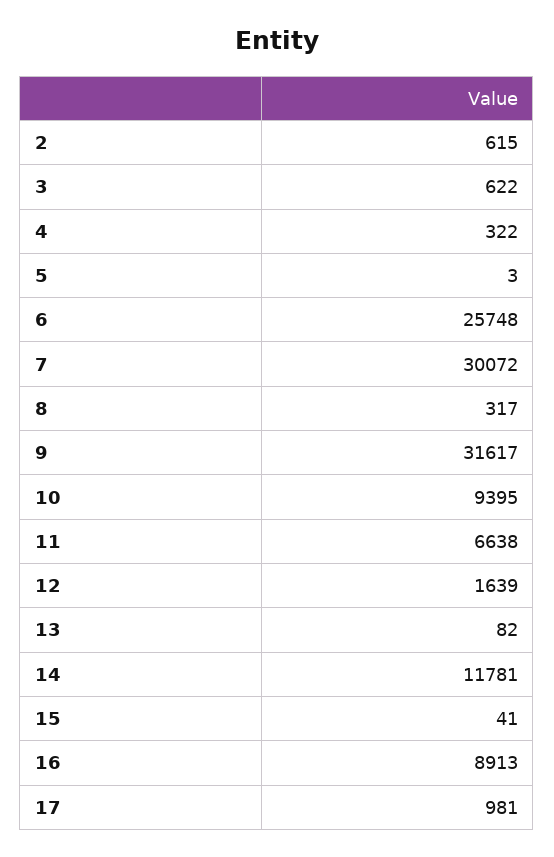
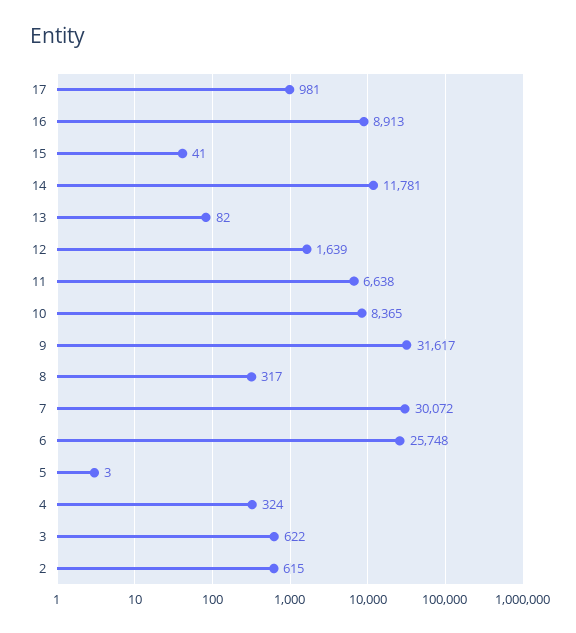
  {
    "2": 615,
    "3": 622,
-   "4": 322,
+   "4": 324,
    "5": 3,
    "6": 25748,
    "7": 30072,
    "8": 317,
    "9": 31617,
-   "10": 9395,
+   "10": 8365,
    "11": 6638,
    "12": 1639,
    "13": 82,
    "14": 11781,
    "15": 41,
    "16": 8913,
    "17": 981
  }

